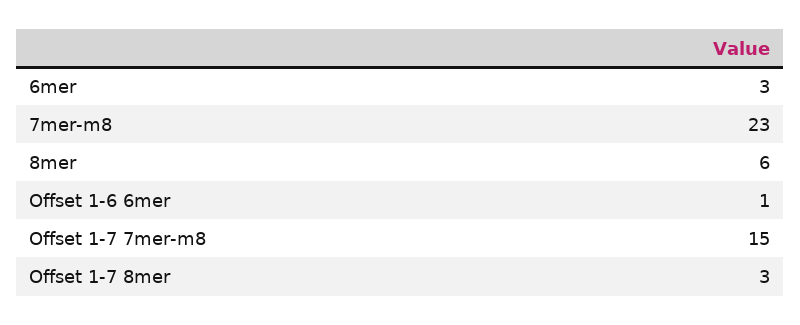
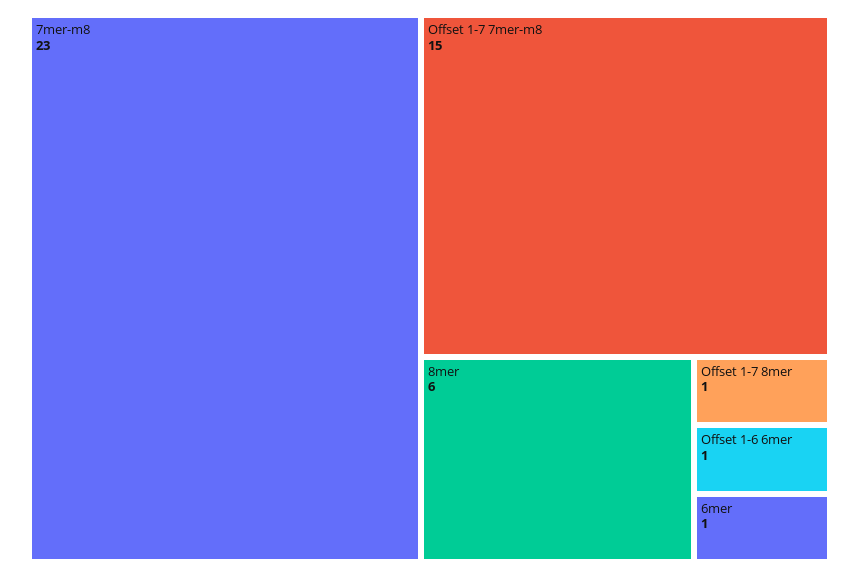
  {
-   "6mer": 3,
+   "6mer": 1,
    "7mer-m8": 23,
    "8mer": 6,
    "Offset 1-6 6mer": 1,
    "Offset 1-7 7mer-m8": 15,
-   "Offset 1-7 8mer": 3
+   "Offset 1-7 8mer": 1
  }

